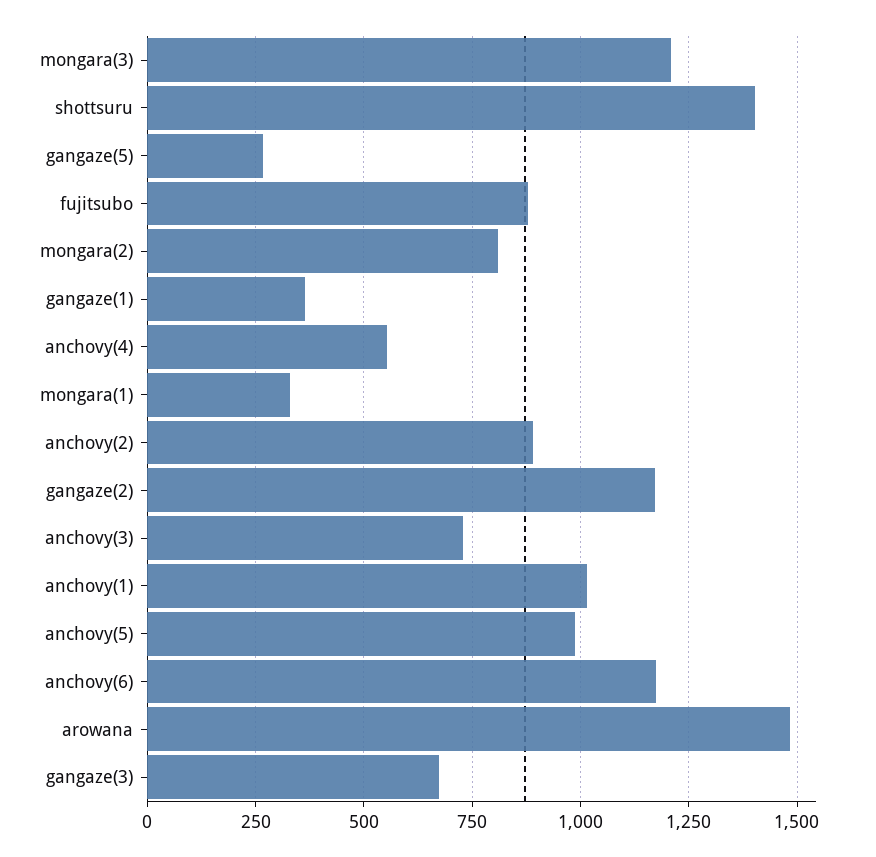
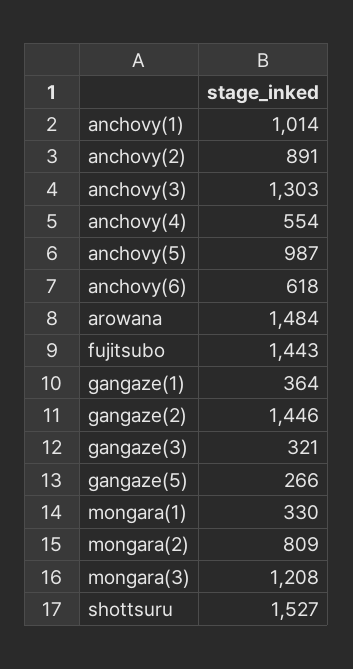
  {
    "mongara(3)": 1208,
-   "shottsuru": 1400,
+   "shottsuru": 1527,
    "gangaze(5)": 266,
-   "fujitsubo": 875,
+   "fujitsubo": 1443,
    "mongara(2)": 809,
    "gangaze(1)": 364,
    "anchovy(4)": 554,
    "mongara(1)": 330,
    "anchovy(2)": 891,
-   "gangaze(2)": 1175,
+   "gangaze(2)": 1446,
-   "anchovy(3)": 725,
+   "anchovy(3)": 1303,
    "anchovy(1)": 1014,
    "anchovy(5)": 987,
-   "anchovy(6)": 1175,
+   "anchovy(6)": 618,
    "arowana": 1484,
-   "gangaze(3)": 675
+   "gangaze(3)": 321
  }

